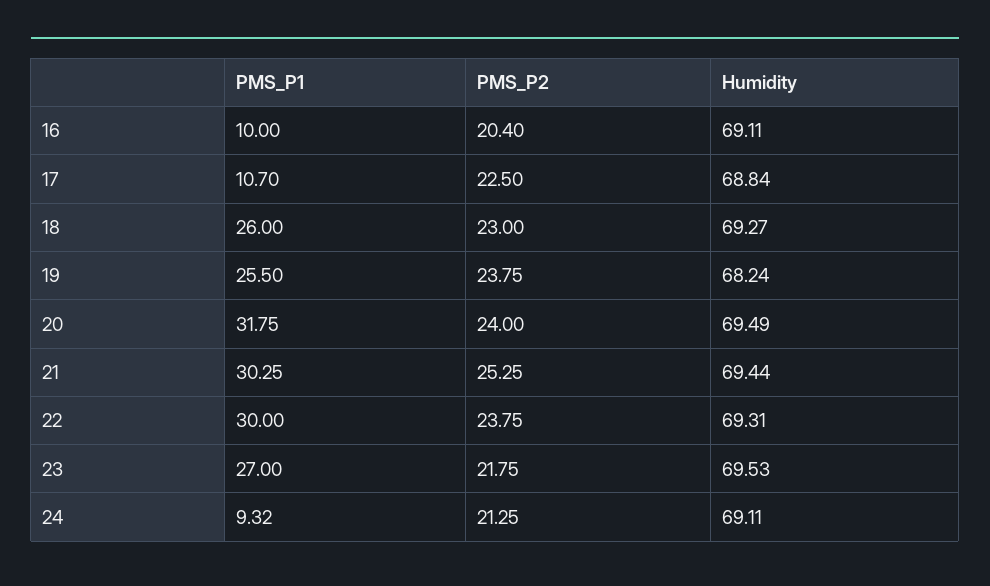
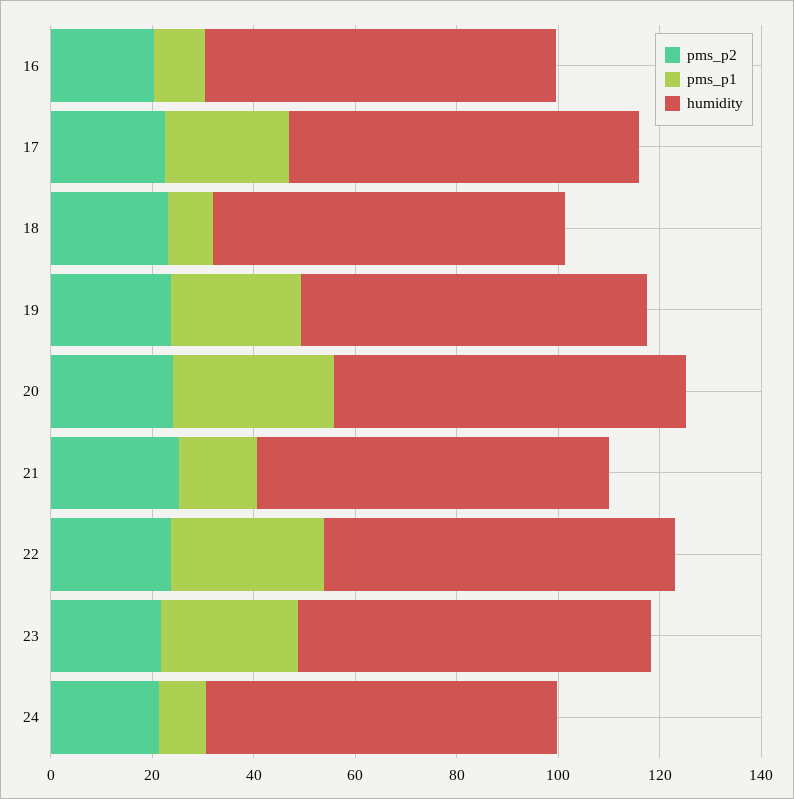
  {
    "PMS_P1": {
      "16": 10,
-     "17": 10.7,
+     "17": 25,
-     "18": 26,
+     "18": 10,
      "19": 25.5,
      "20": 31.75,
-     "21": 30.25,
+     "21": 15,
      "22": 30,
      "23": 27,
      "24": 9.32
    },
    "PMS_P2": {
      "16": 20.4,
      "17": 22.5,
      "18": 23,
      "19": 23.75,
      "20": 24,
      "21": 25.25,
      "22": 23.75,
      "23": 21.75,
      "24": 21.25
    },
    "Humidity": {
      "16": 69.11,
      "17": 68.84,
      "18": 69.27,
      "19": 68.24,
      "20": 69.49,
      "21": 69.44,
      "22": 69.31,
      "23": 69.53,
      "24": 69.11
    }
  }

